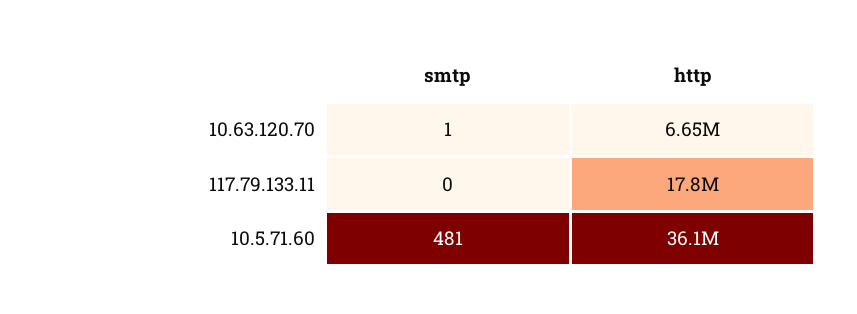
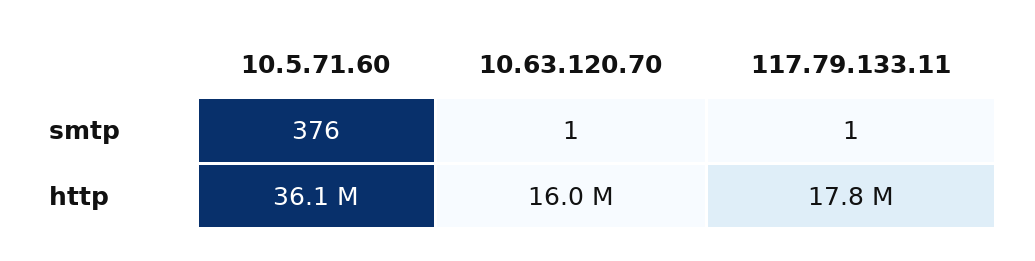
  {
    "smtp": {
      "10.63.120.70": 1,
-     "117.79.133.11": 0,
+     "117.79.133.11": 1,
-     "10.5.71.60": 481
+     "10.5.71.60": 376
    },
    "http": {
-     "10.63.120.70": 6650000,
+     "10.63.120.70": 16000000,
      "117.79.133.11": 17800000,
      "10.5.71.60": 36100000
    }
  }

